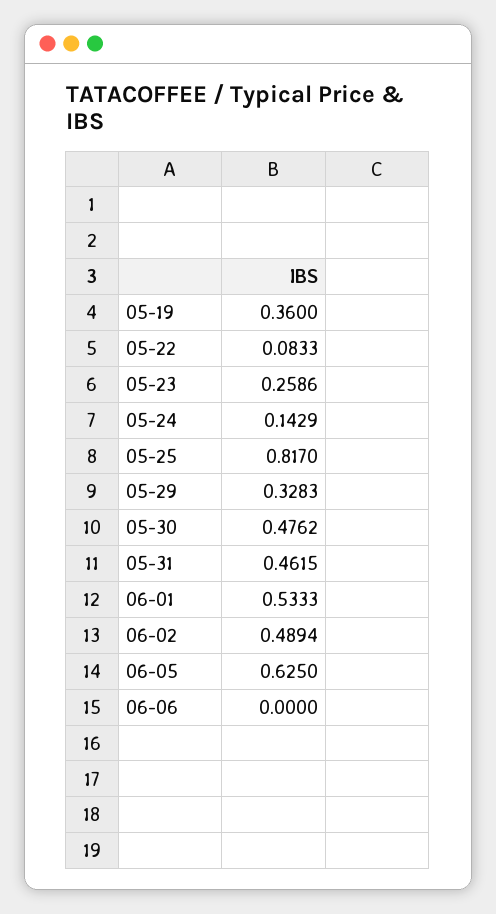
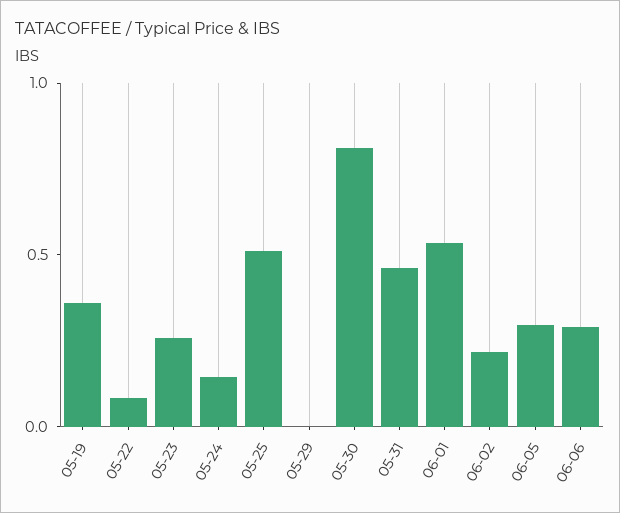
  {
    "05-19": 0.36,
    "05-22": 0.0833,
    "05-23": 0.2586,
    "05-24": 0.1429,
-   "05-25": 0.817,
+   "05-25": 0.5,
-   "05-29": 0.3283,
+   "05-29": 0,
-   "05-30": 0.4762,
+   "05-30": 0.8,
    "05-31": 0.4615,
    "06-01": 0.5333,
-   "06-02": 0.4894,
+   "06-02": 0.2,
-   "06-05": 0.625,
+   "06-05": 0.3,
-   "06-06": 0
+   "06-06": 0.3
  }

